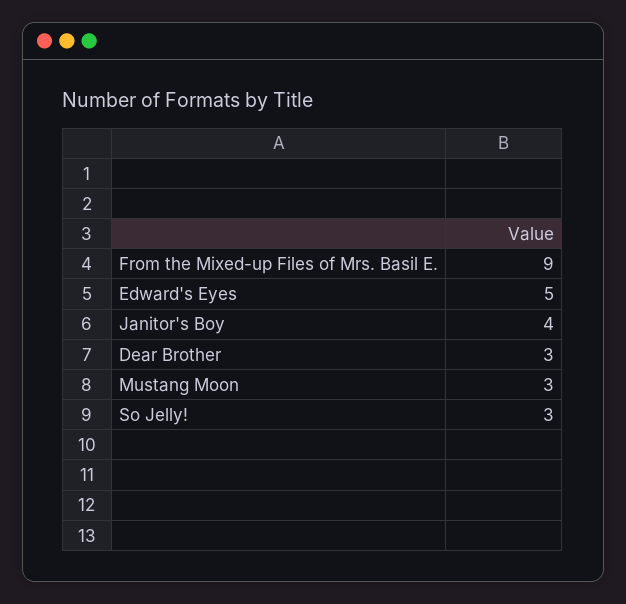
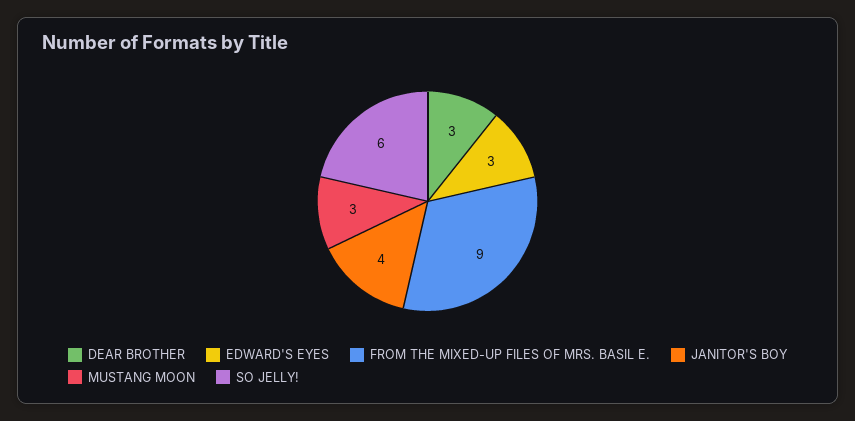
  {
    "From the Mixed-up Files of Mrs. Basil E.": 9,
-   "Edward's Eyes": 5,
+   "Edward's Eyes": 3,
    "Janitor's Boy": 4,
    "Dear Brother": 3,
    "Mustang Moon": 3,
-   "So Jelly!": 3
+   "So Jelly!": 6
  }

